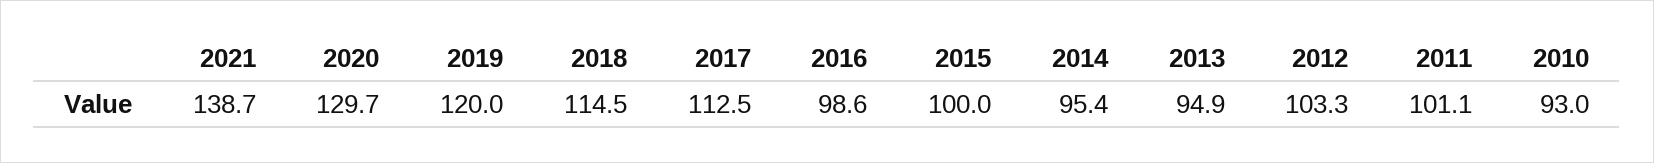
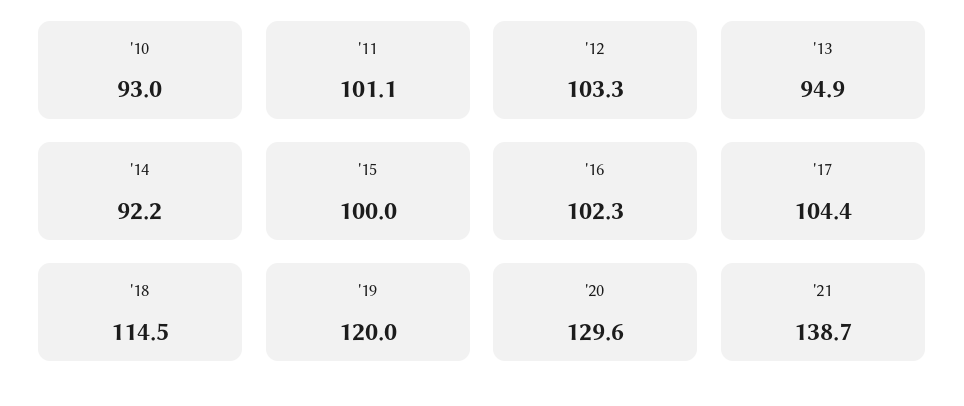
  {
    "2021": 138.7,
-   "2020": 129.7,
+   "2020": 129.6,
    "2019": 120,
    "2018": 114.5,
-   "2017": 112.5,
+   "2017": 104.4,
-   "2016": 98.6,
+   "2016": 102.3,
    "2015": 100,
-   "2014": 95.4,
+   "2014": 92.2,
    "2013": 94.9,
    "2012": 103.3,
    "2011": 101.1,
    "2010": 93
  }

